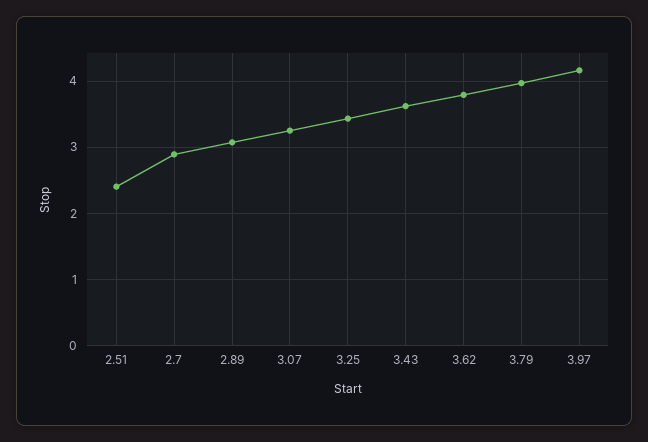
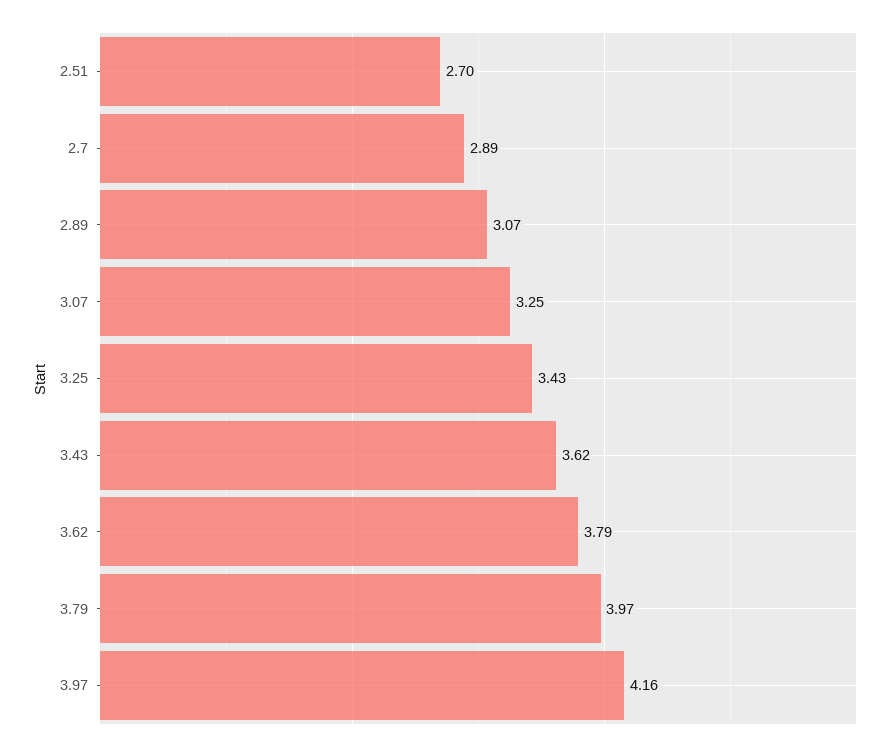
  {
-   "2.51": 2.4,
+   "2.51": 2.7,
    "2.7": 2.89,
    "2.89": 3.07,
    "3.07": 3.25,
    "3.25": 3.43,
    "3.43": 3.62,
    "3.62": 3.79,
    "3.79": 3.97,
    "3.97": 4.16
  }

